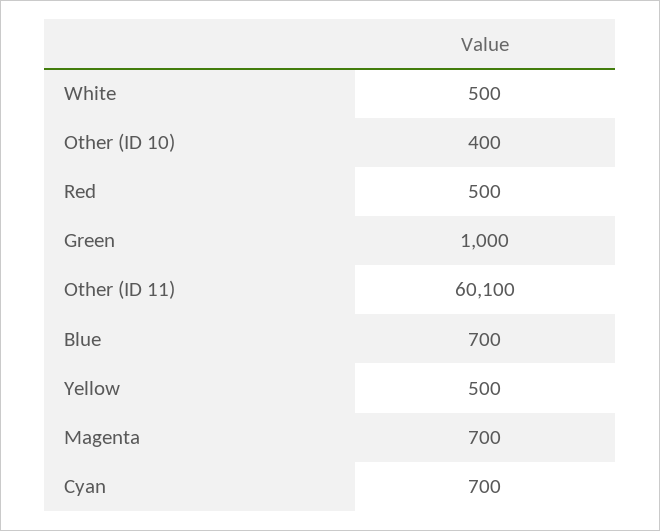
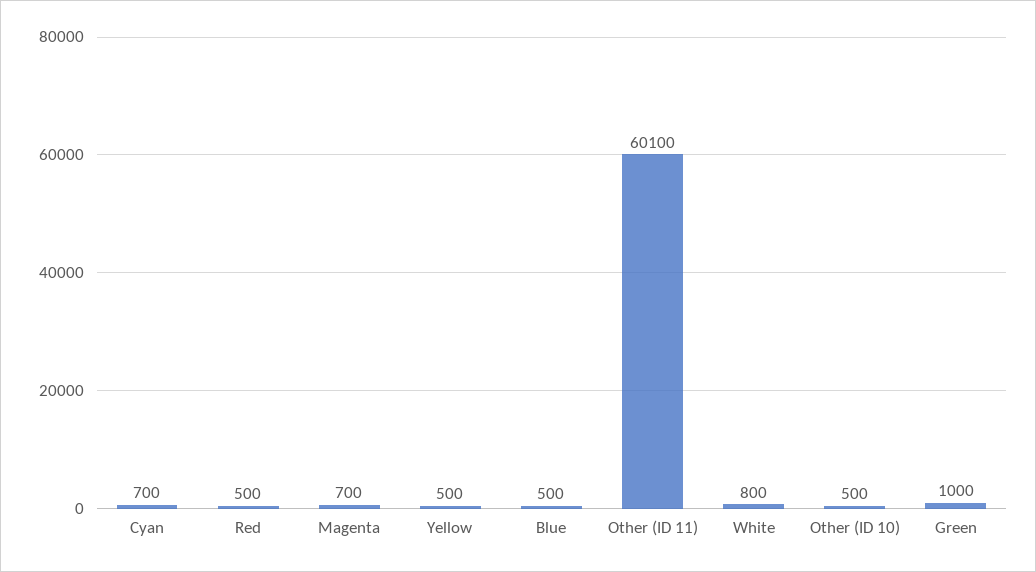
  {
-   "White": 500,
+   "White": 800,
-   "Other (ID 10)": 400,
+   "Other (ID 10)": 500,
    "Red": 500,
    "Green": 1000,
    "Other (ID 11)": 60100,
-   "Blue": 700,
+   "Blue": 500,
    "Yellow": 500,
    "Magenta": 700,
    "Cyan": 700
  }

